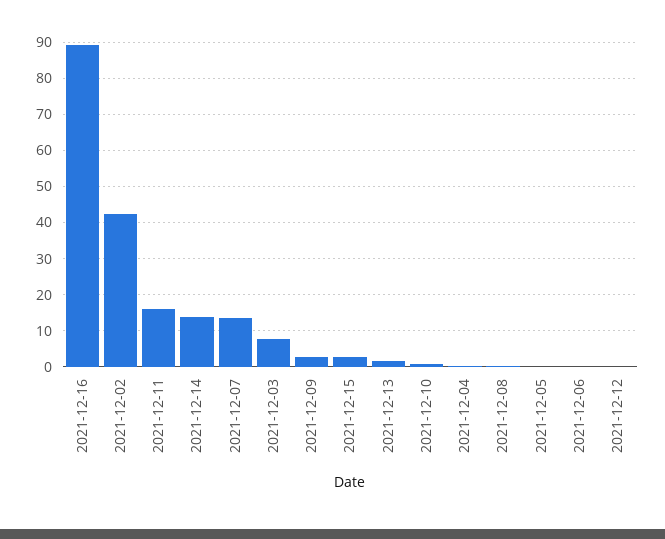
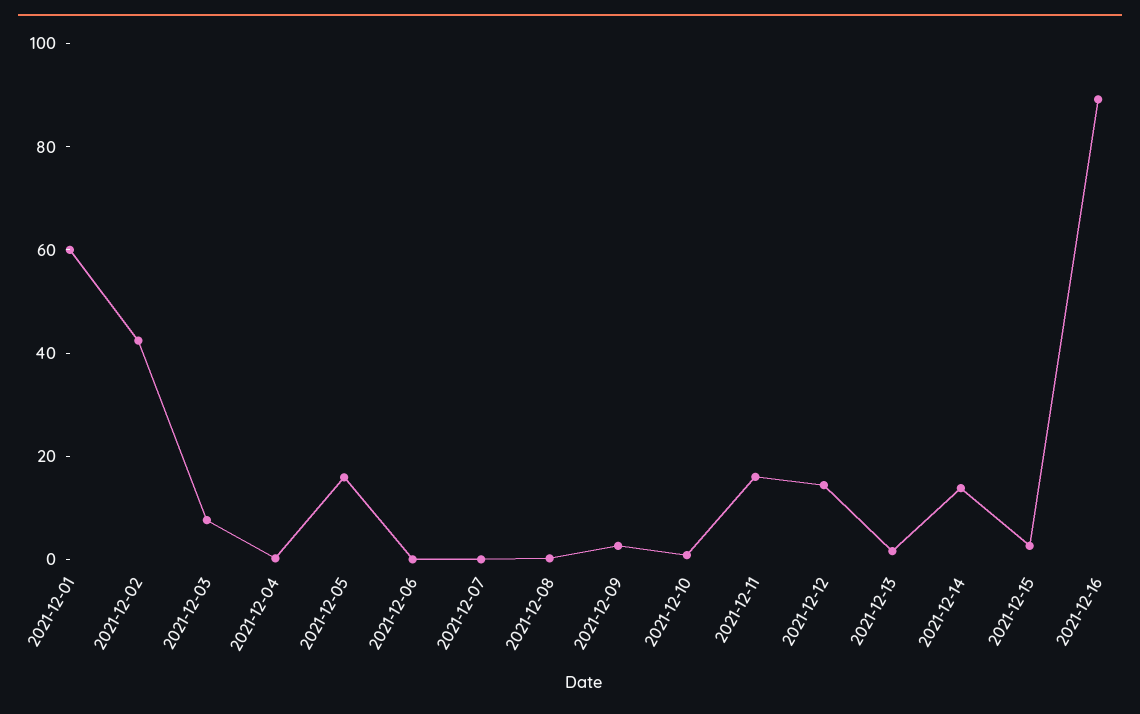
  {
    "2021-12-16": 90,
    "2021-12-02": 42,
    "2021-12-11": 16,
    "2021-12-14": 14,
-   "2021-12-07": 14,
+   "2021-12-07": 0,
    "2021-12-03": 8,
    "2021-12-09": 2,
    "2021-12-15": 2,
    "2021-12-13": 2,
    "2021-12-10": 0,
    "2021-12-04": 0,
    "2021-12-08": 0,
-   "2021-12-05": 0,
+   "2021-12-05": 15,
    "2021-12-06": 0,
-   "2021-12-12": 0
+   "2021-12-12": 15,
+   "2021-12-01": 60
  }

